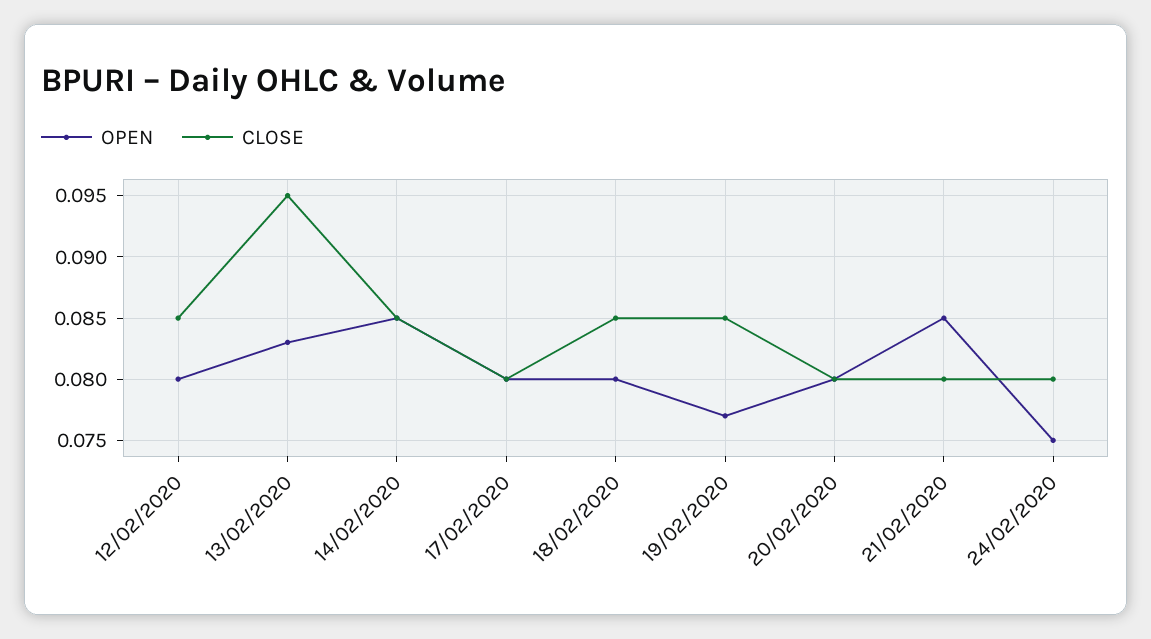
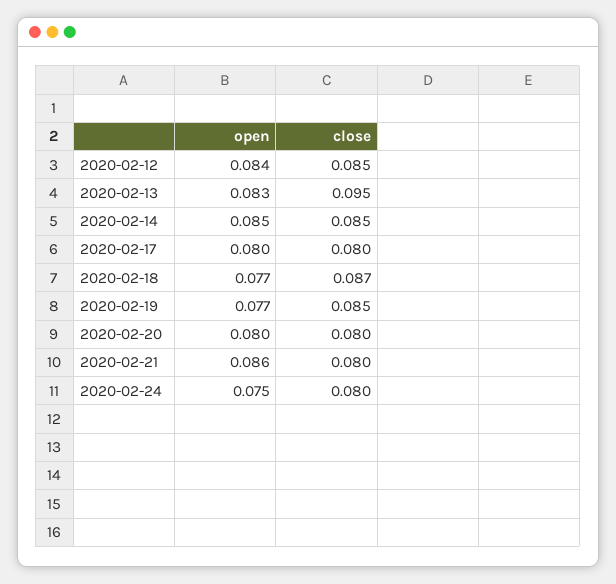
  {
    "OPEN": {
-     "12/02/2020": 0.08,
+     "12/02/2020": 0.084,
      "13/02/2020": 0.083,
      "14/02/2020": 0.085,
      "17/02/2020": 0.08,
-     "18/02/2020": 0.08,
+     "18/02/2020": 0.077,
      "19/02/2020": 0.077,
      "20/02/2020": 0.08,
-     "21/02/2020": 0.085,
+     "21/02/2020": 0.086,
      "24/02/2020": 0.075
    },
    "CLOSE": {
      "12/02/2020": 0.085,
      "13/02/2020": 0.095,
      "14/02/2020": 0.085,
      "17/02/2020": 0.08,
-     "18/02/2020": 0.085,
+     "18/02/2020": 0.087,
      "19/02/2020": 0.085,
      "20/02/2020": 0.08,
      "21/02/2020": 0.08,
      "24/02/2020": 0.08
    }
  }

